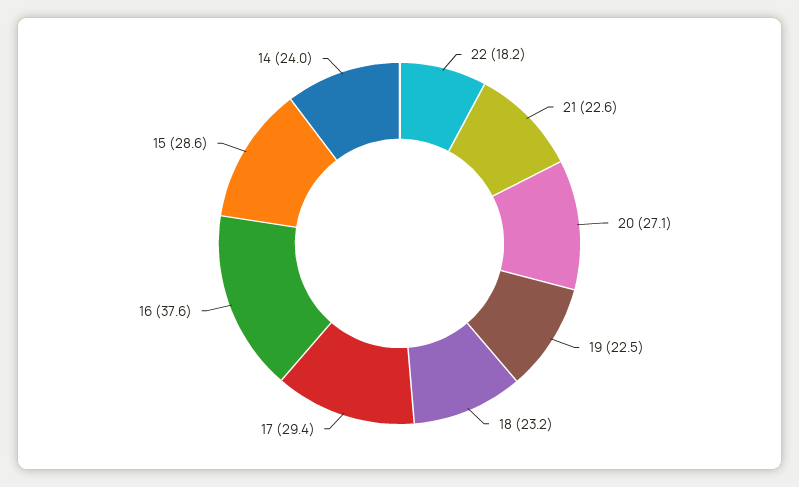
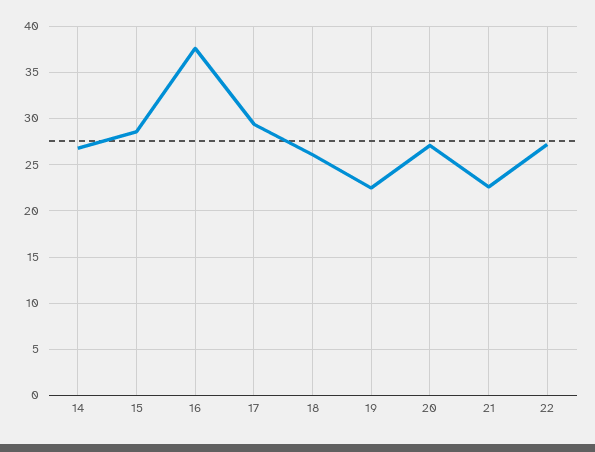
  {
-   "22": 18.2,
+   "22": 27,
    "21": 22.6,
    "20": 27.1,
    "19": 22.5,
-   "18": 23.2,
+   "18": 26,
    "17": 29.4,
    "16": 37.6,
    "15": 28.6,
-   "14": 24
+   "14": 27
  }

